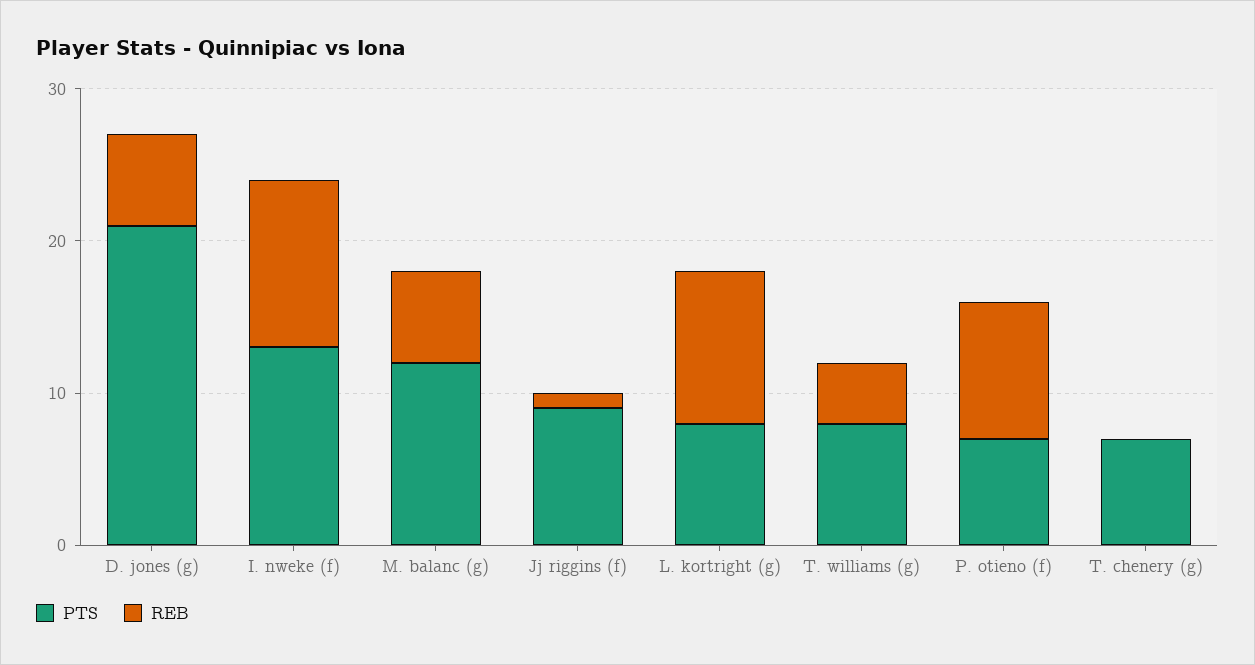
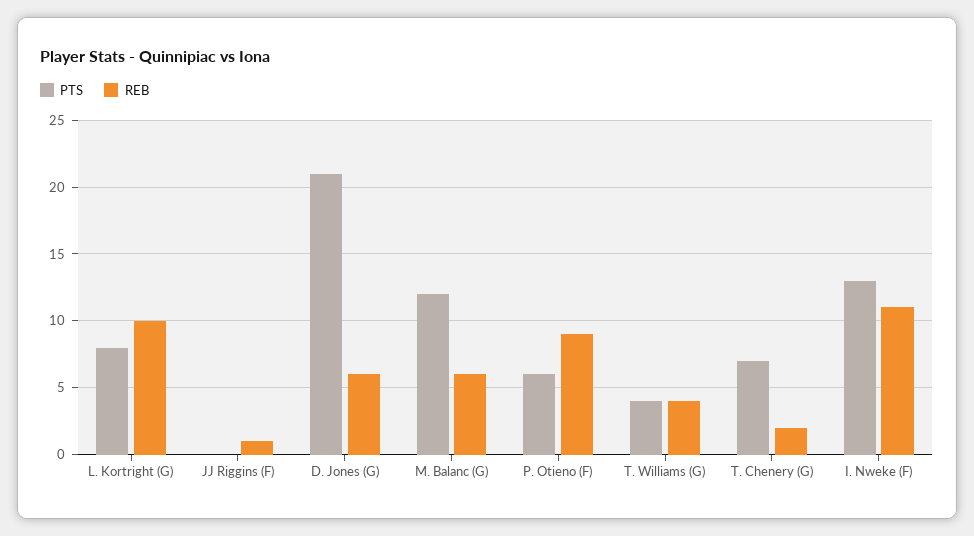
  {
    "PTS": {
      "D. jones (g)": 21,
      "I. nweke (f)": 13,
      "M. balanc (g)": 12,
-     "Jj riggins (f)": 9,
+     "Jj riggins (f)": 0,
      "L. kortright (g)": 8,
-     "T. williams (g)": 8,
+     "T. williams (g)": 4,
-     "P. otieno (f)": 7,
+     "P. otieno (f)": 6,
      "T. chenery (g)": 7
    },
    "REB": {
      "D. jones (g)": 6,
      "I. nweke (f)": 11,
      "M. balanc (g)": 6,
      "Jj riggins (f)": 1,
      "L. kortright (g)": 10,
      "T. williams (g)": 4,
      "P. otieno (f)": 9,
-     "T. chenery (g)": 0
+     "T. chenery (g)": 2
    }
  }

